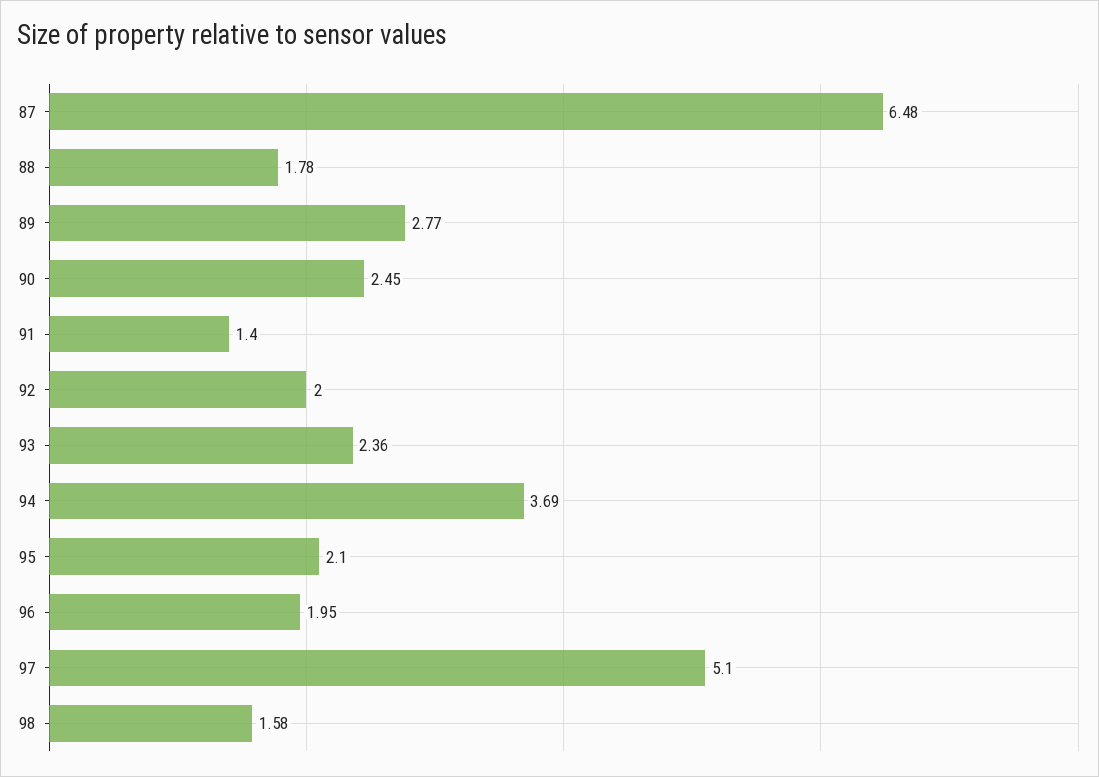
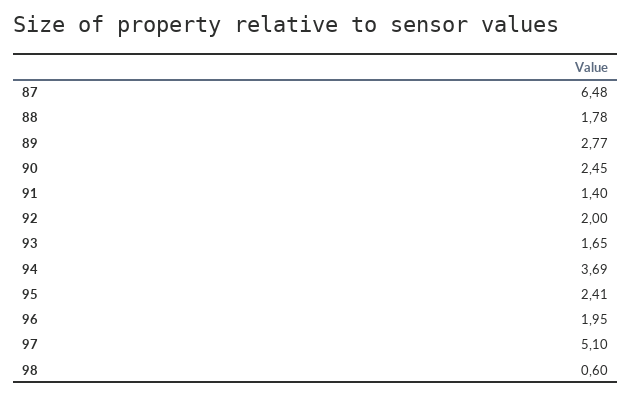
  {
    "87": 6.48,
    "88": 1.78,
    "89": 2.77,
    "90": 2.45,
    "91": 1.4,
    "92": 2,
-   "93": 2.36,
+   "93": 1.65,
    "94": 3.69,
-   "95": 2.1,
+   "95": 2.41,
    "96": 1.95,
    "97": 5.1,
-   "98": 1.58
+   "98": 0.6
  }

